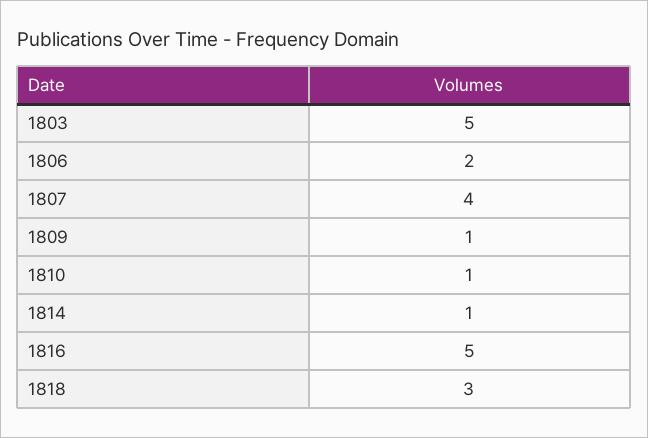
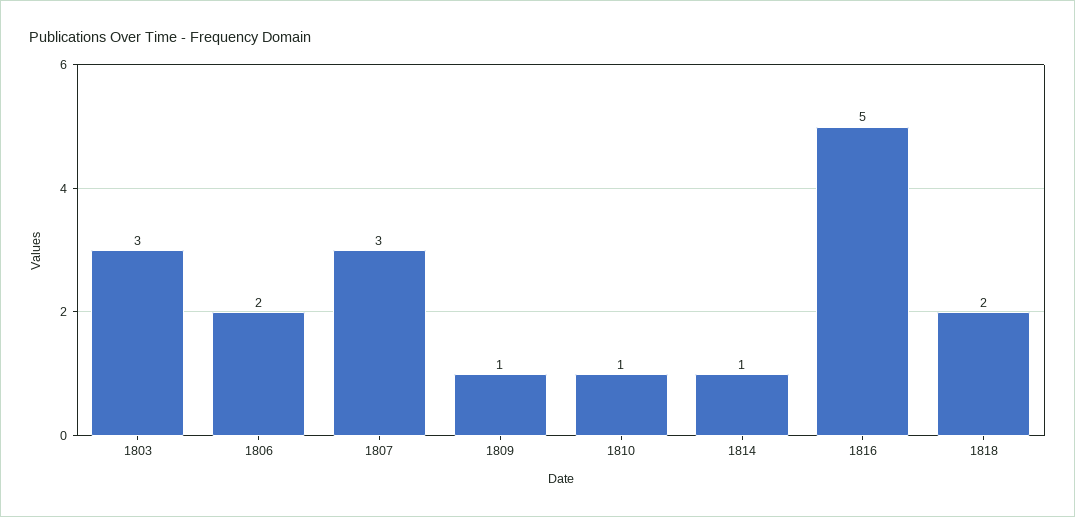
  {
-   "1803": 5,
+   "1803": 3,
    "1806": 2,
-   "1807": 4,
+   "1807": 3,
    "1809": 1,
    "1810": 1,
    "1814": 1,
    "1816": 5,
-   "1818": 3
+   "1818": 2
  }

